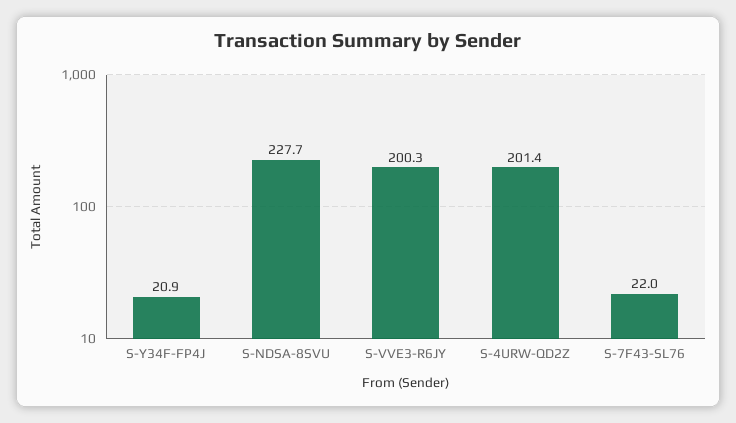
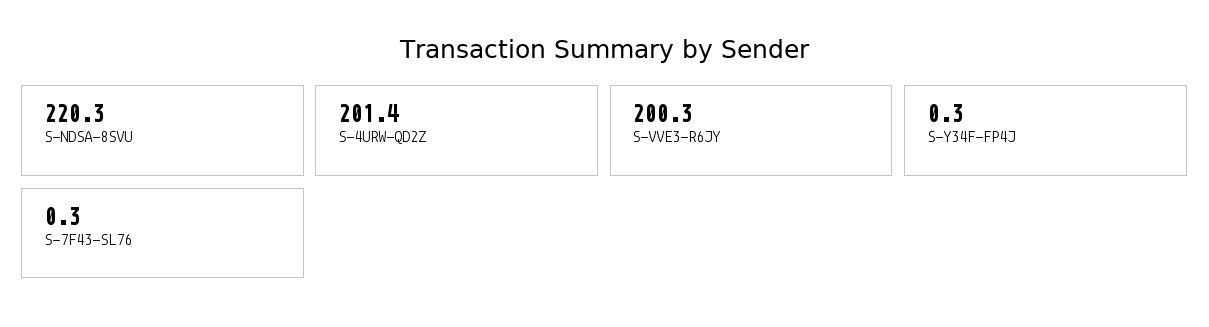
  {
-   "S-Y34F-FP4J": 20.9,
+   "S-Y34F-FP4J": 0.3,
-   "S-NDSA-8SVU": 227.7,
+   "S-NDSA-8SVU": 220.3,
    "S-VVE3-R6JY": 200.3,
    "S-4URW-QD2Z": 201.4,
-   "S-7F43-SL76": 22
+   "S-7F43-SL76": 0.3
  }

